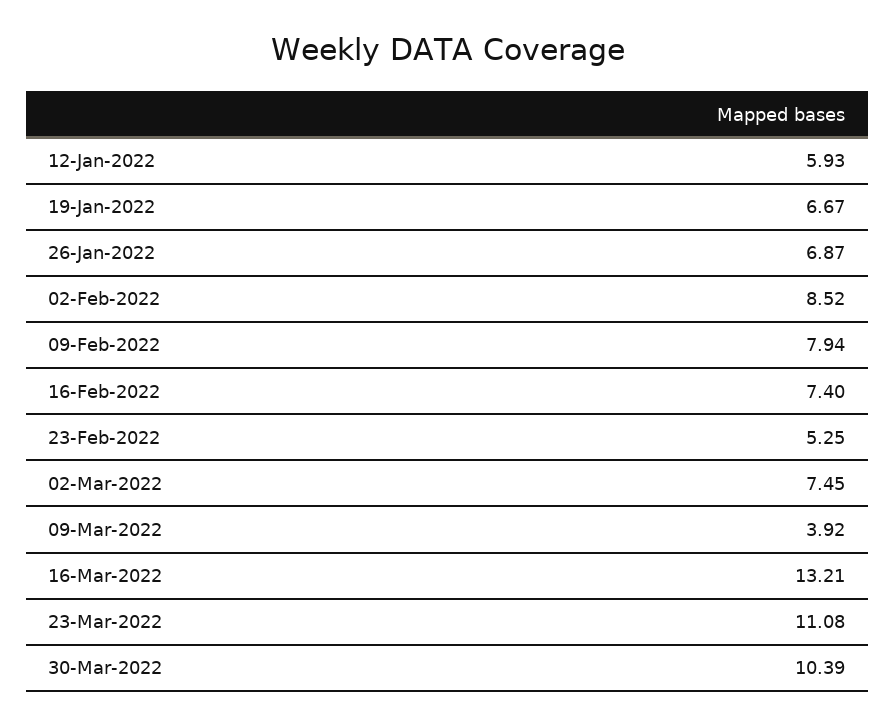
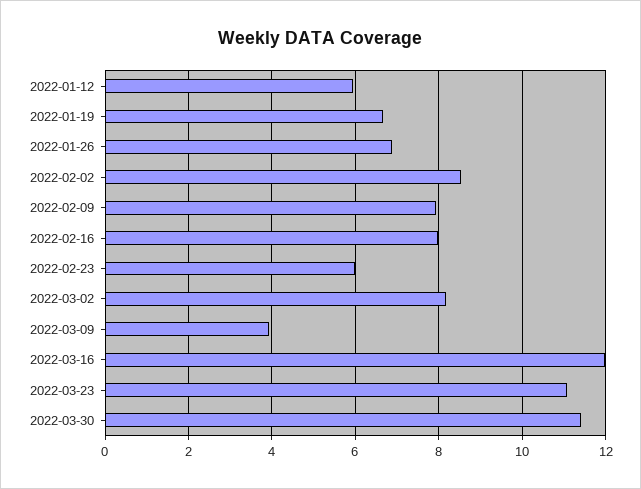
  {
    "12-Jan-2022": 5.93,
    "19-Jan-2022": 6.67,
    "26-Jan-2022": 6.87,
    "02-Feb-2022": 8.52,
    "09-Feb-2022": 7.94,
-   "16-Feb-2022": 7.4,
+   "16-Feb-2022": 8,
-   "23-Feb-2022": 5.25,
+   "23-Feb-2022": 6,
-   "02-Mar-2022": 7.45,
+   "02-Mar-2022": 8.2,
    "09-Mar-2022": 3.92,
-   "16-Mar-2022": 13.21,
+   "16-Mar-2022": 12,
    "23-Mar-2022": 11.08,
-   "30-Mar-2022": 10.39
+   "30-Mar-2022": 11.4
  }

